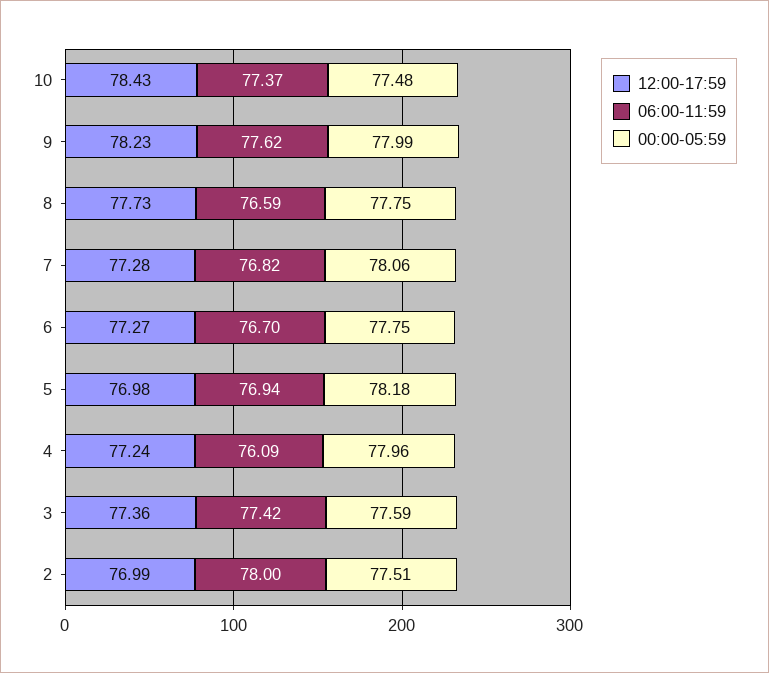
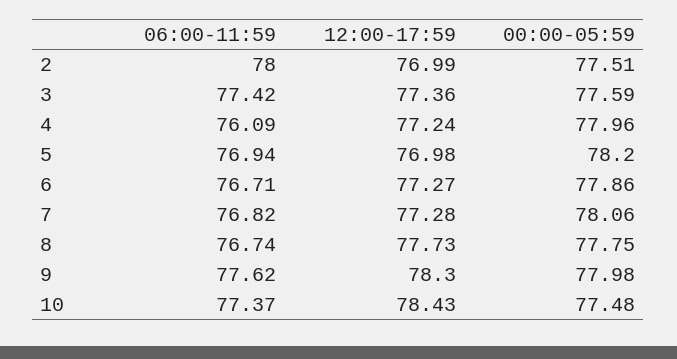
  {
    "12:00-17:59": {
      "10": 78.43,
-     "9": 78.23,
+     "9": 78.3,
      "8": 77.73,
      "7": 77.28,
      "6": 77.27,
      "5": 76.98,
      "4": 77.24,
      "3": 77.36,
      "2": 76.99
    },
    "06:00-11:59": {
      "10": 77.37,
      "9": 77.62,
-     "8": 76.59,
+     "8": 76.74,
      "7": 76.82,
-     "6": 76.7,
+     "6": 76.71,
      "5": 76.94,
      "4": 76.09,
      "3": 77.42,
      "2": 78
    },
    "00:00-05:59": {
      "10": 77.48,
-     "9": 77.99,
+     "9": 77.98,
      "8": 77.75,
      "7": 78.06,
-     "6": 77.75,
+     "6": 77.86,
-     "5": 78.18,
+     "5": 78.2,
      "4": 77.96,
      "3": 77.59,
      "2": 77.51
    }
  }

